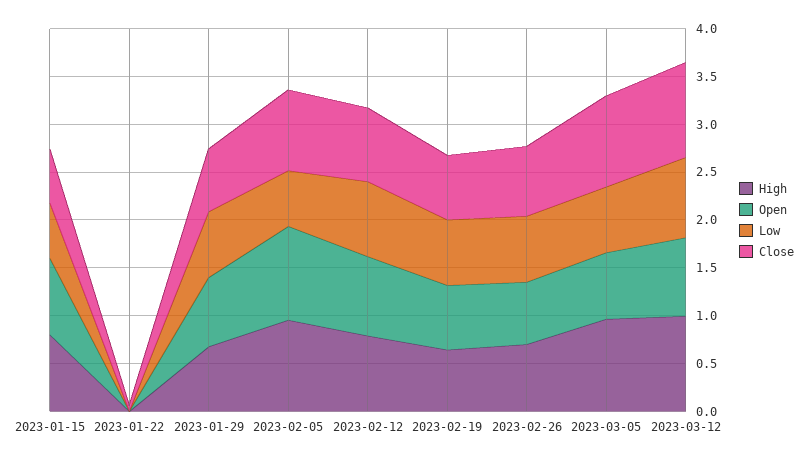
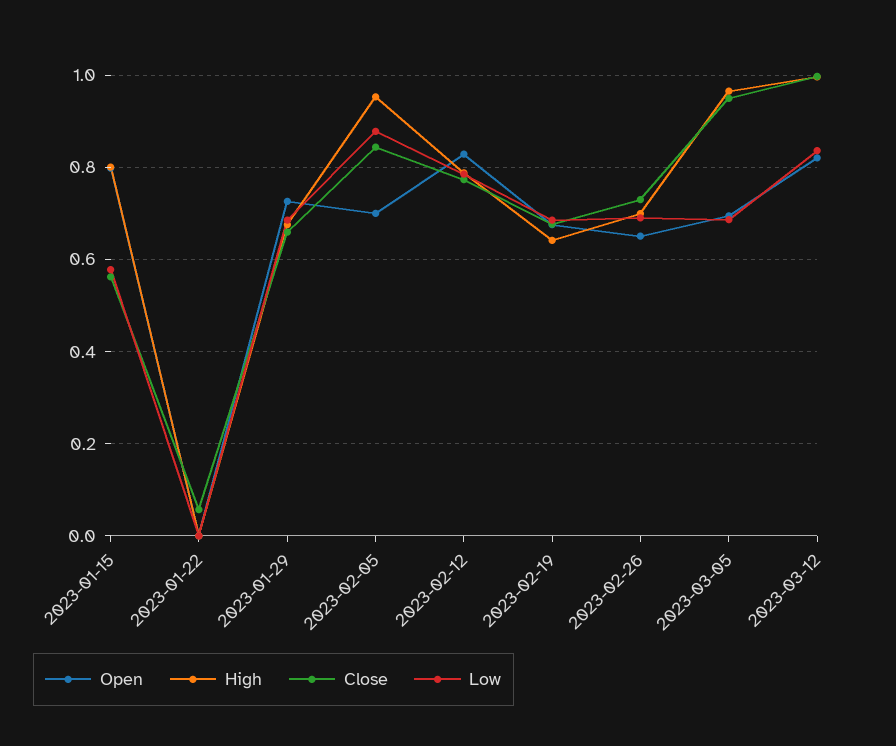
  {
    "High": {
      "2023-01-15": 0.8,
      "2023-01-22": 0,
      "2023-01-29": 0.68,
      "2023-02-05": 0.96,
      "2023-02-12": 0.78,
      "2023-02-19": 0.64,
      "2023-02-26": 0.7,
      "2023-03-05": 0.96,
      "2023-03-12": 1
    },
    "Open": {
      "2023-01-15": 0.8,
      "2023-01-22": 0,
      "2023-01-29": 0.72,
-     "2023-02-05": 1,
+     "2023-02-05": 0.7,
      "2023-02-12": 0.82,
      "2023-02-19": 0.68,
      "2023-02-26": 0.66,
      "2023-03-05": 0.7,
      "2023-03-12": 0.82
    },
    "Low": {
      "2023-01-15": 0.58,
      "2023-01-22": 0,
      "2023-01-29": 0.68,
-     "2023-02-05": 0.6,
+     "2023-02-05": 0.88,
      "2023-02-12": 0.78,
      "2023-02-19": 0.68,
      "2023-02-26": 0.7,
      "2023-03-05": 0.68,
      "2023-03-12": 0.84
    },
    "Close": {
      "2023-01-15": 0.56,
      "2023-01-22": 0.06,
      "2023-01-29": 0.66,
      "2023-02-05": 0.84,
      "2023-02-12": 0.78,
      "2023-02-19": 0.68,
      "2023-02-26": 0.72,
      "2023-03-05": 0.94,
      "2023-03-12": 1
    }
  }

